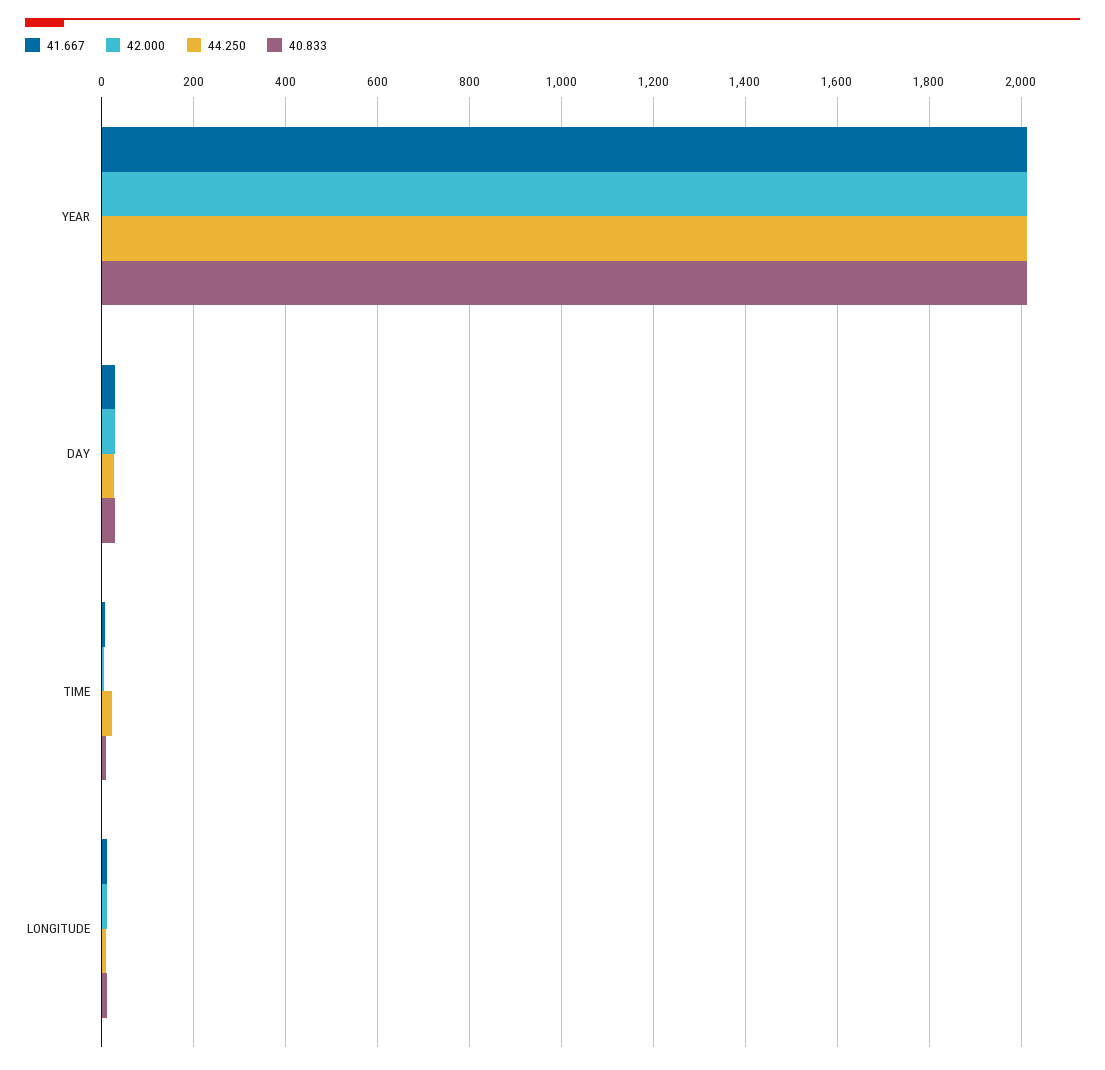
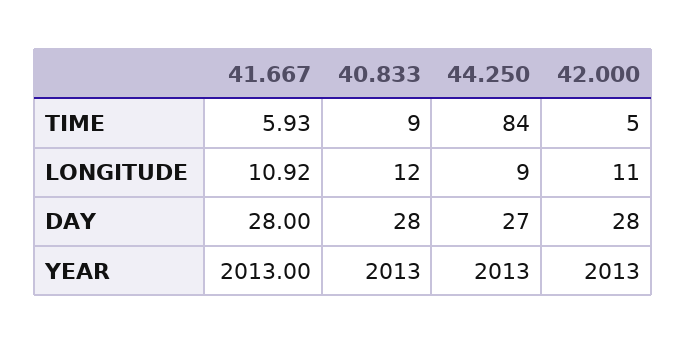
  {
    "41.667": {
      "YEAR": 2013,
      "DAY": 28,
      "TIME": 5.93,
      "LONGITUDE": 10.92
    },
    "42.000": {
      "YEAR": 2013,
      "DAY": 28,
      "TIME": 5,
      "LONGITUDE": 11
    },
    "44.250": {
      "YEAR": 2013,
      "DAY": 27,
-     "TIME": 20,
+     "TIME": 84,
      "LONGITUDE": 9
    },
    "40.833": {
      "YEAR": 2013,
      "DAY": 28,
      "TIME": 9,
      "LONGITUDE": 12
    }
  }

